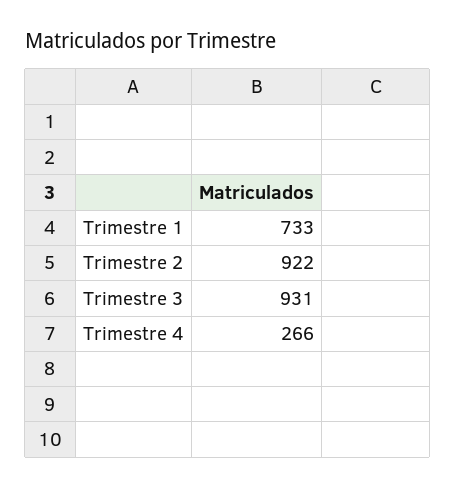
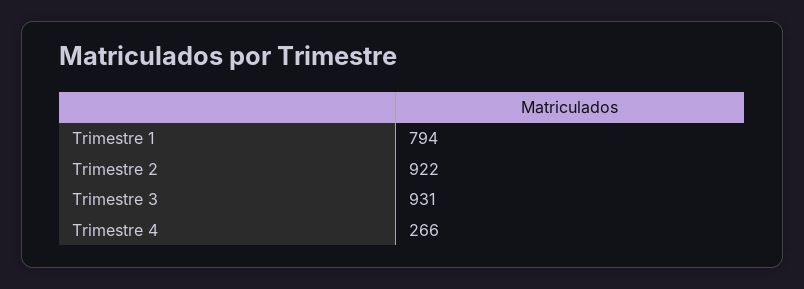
  {
-   "Trimestre 1": 733,
+   "Trimestre 1": 794,
    "Trimestre 2": 922,
    "Trimestre 3": 931,
    "Trimestre 4": 266
  }

